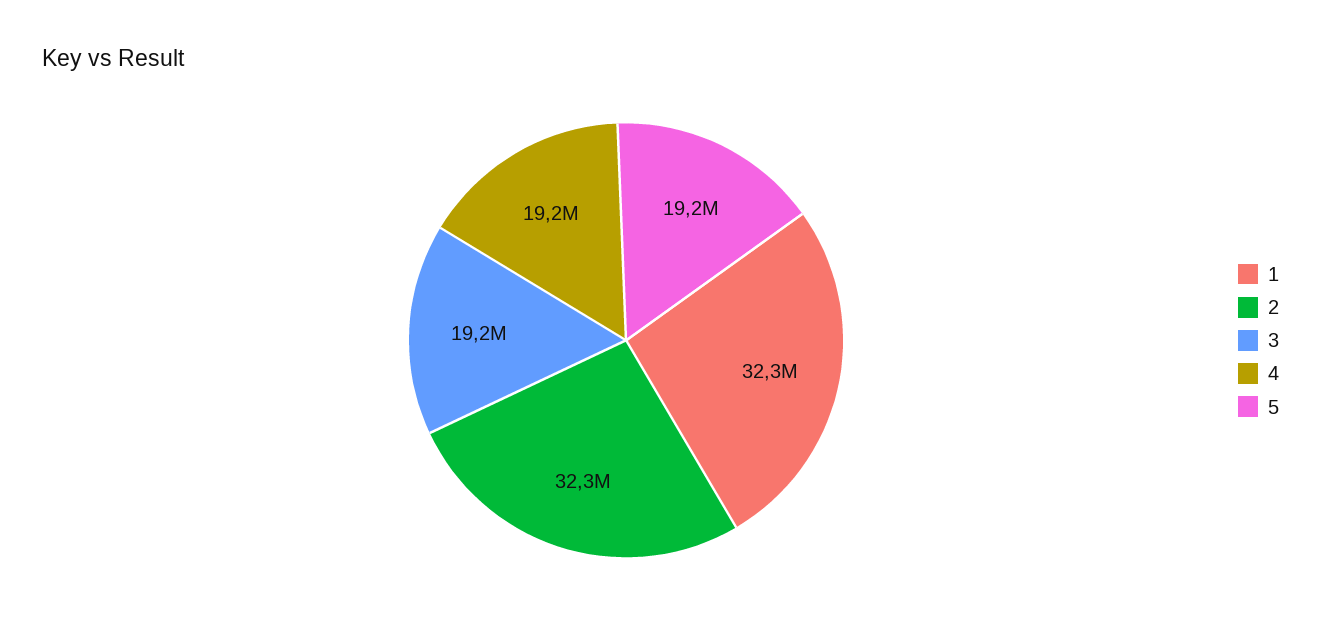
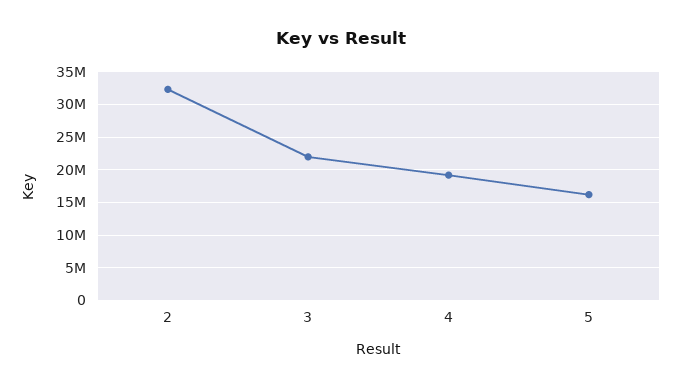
  {
-   "1": 32300000,
    "2": 32300000,
-   "3": 19200000,
+   "3": 22000000,
    "4": 19200000,
-   "5": 19200000
+   "5": 16000000
  }

